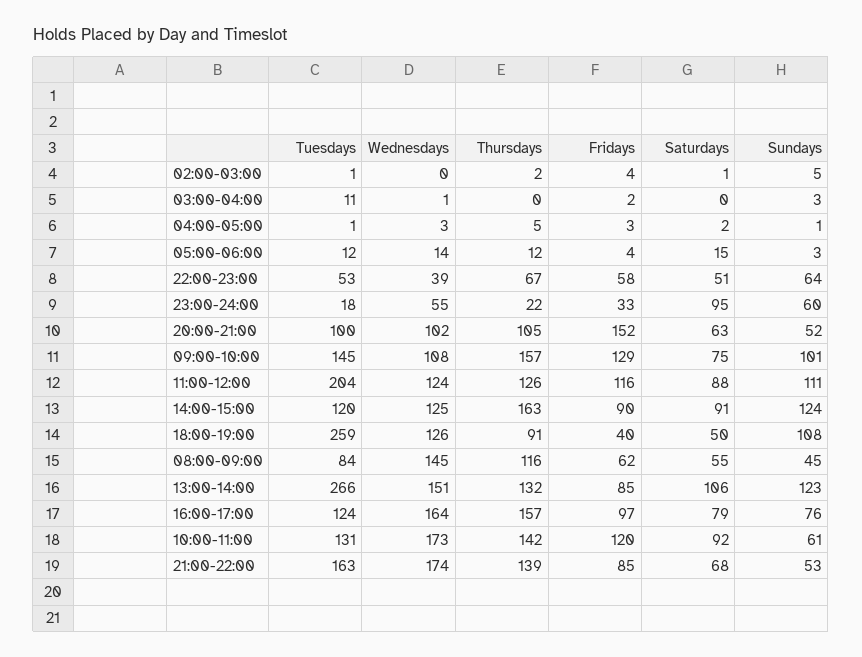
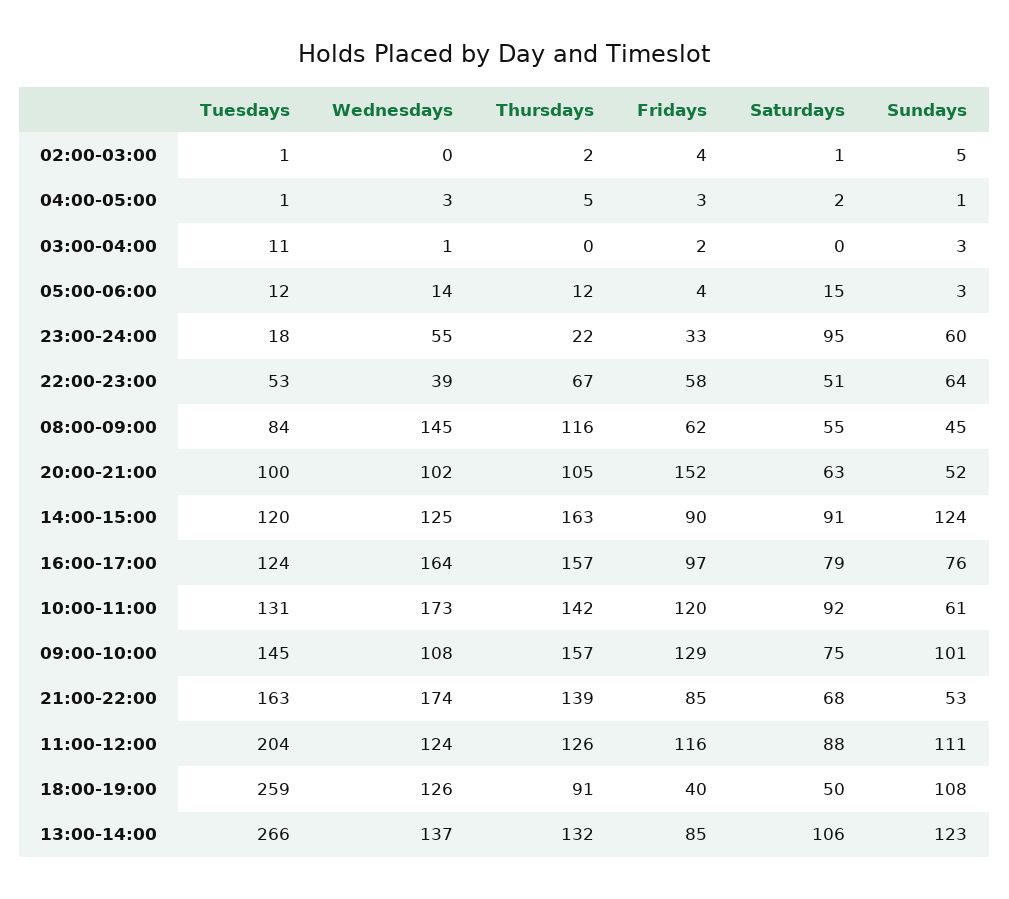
  {
    "Tuesdays": {
      "02:00-03:00": 1,
      "03:00-04:00": 11,
      "04:00-05:00": 1,
      "05:00-06:00": 12,
      "22:00-23:00": 53,
      "23:00-24:00": 18,
      "20:00-21:00": 100,
      "09:00-10:00": 145,
      "11:00-12:00": 204,
      "14:00-15:00": 120,
      "18:00-19:00": 259,
      "08:00-09:00": 84,
      "13:00-14:00": 266,
      "16:00-17:00": 124,
      "10:00-11:00": 131,
      "21:00-22:00": 163
    },
    "Wednesdays": {
      "02:00-03:00": 0,
      "03:00-04:00": 1,
      "04:00-05:00": 3,
      "05:00-06:00": 14,
      "22:00-23:00": 39,
      "23:00-24:00": 55,
      "20:00-21:00": 102,
      "09:00-10:00": 108,
      "11:00-12:00": 124,
      "14:00-15:00": 125,
      "18:00-19:00": 126,
      "08:00-09:00": 145,
-     "13:00-14:00": 151,
+     "13:00-14:00": 137,
      "16:00-17:00": 164,
      "10:00-11:00": 173,
      "21:00-22:00": 174
    },
    "Thursdays": {
      "02:00-03:00": 2,
      "03:00-04:00": 0,
      "04:00-05:00": 5,
      "05:00-06:00": 12,
      "22:00-23:00": 67,
      "23:00-24:00": 22,
      "20:00-21:00": 105,
      "09:00-10:00": 157,
      "11:00-12:00": 126,
      "14:00-15:00": 163,
      "18:00-19:00": 91,
      "08:00-09:00": 116,
      "13:00-14:00": 132,
      "16:00-17:00": 157,
      "10:00-11:00": 142,
      "21:00-22:00": 139
    },
    "Fridays": {
      "02:00-03:00": 4,
      "03:00-04:00": 2,
      "04:00-05:00": 3,
      "05:00-06:00": 4,
      "22:00-23:00": 58,
      "23:00-24:00": 33,
      "20:00-21:00": 152,
      "09:00-10:00": 129,
      "11:00-12:00": 116,
      "14:00-15:00": 90,
      "18:00-19:00": 40,
      "08:00-09:00": 62,
      "13:00-14:00": 85,
      "16:00-17:00": 97,
      "10:00-11:00": 120,
      "21:00-22:00": 85
    },
    "Saturdays": {
      "02:00-03:00": 1,
      "03:00-04:00": 0,
      "04:00-05:00": 2,
      "05:00-06:00": 15,
      "22:00-23:00": 51,
      "23:00-24:00": 95,
      "20:00-21:00": 63,
      "09:00-10:00": 75,
      "11:00-12:00": 88,
      "14:00-15:00": 91,
      "18:00-19:00": 50,
      "08:00-09:00": 55,
      "13:00-14:00": 106,
      "16:00-17:00": 79,
      "10:00-11:00": 92,
      "21:00-22:00": 68
    },
    "Sundays": {
      "02:00-03:00": 5,
      "03:00-04:00": 3,
      "04:00-05:00": 1,
      "05:00-06:00": 3,
      "22:00-23:00": 64,
      "23:00-24:00": 60,
      "20:00-21:00": 52,
      "09:00-10:00": 101,
      "11:00-12:00": 111,
      "14:00-15:00": 124,
      "18:00-19:00": 108,
      "08:00-09:00": 45,
      "13:00-14:00": 123,
      "16:00-17:00": 76,
      "10:00-11:00": 61,
      "21:00-22:00": 53
    }
  }

